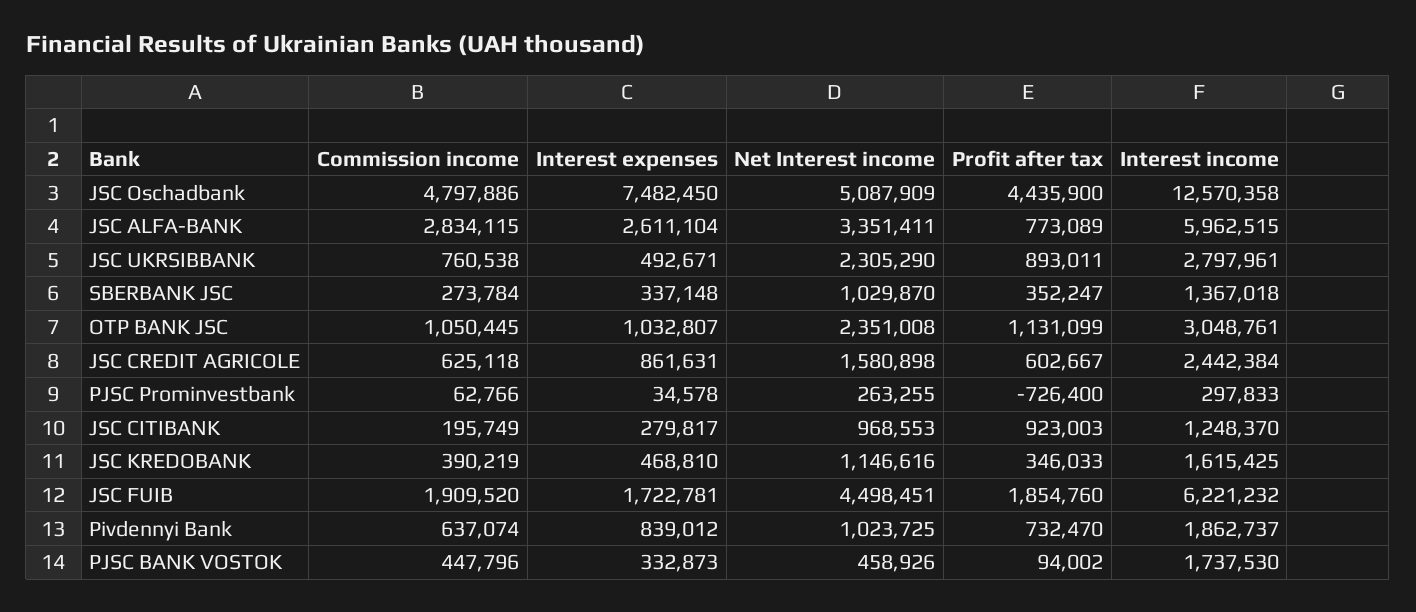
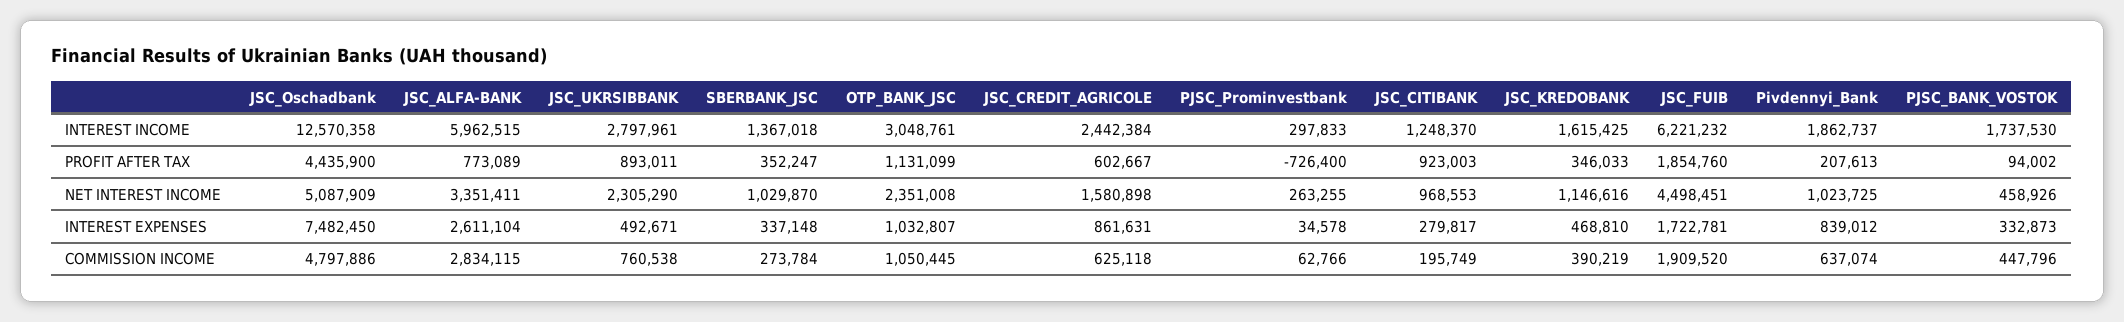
  {
    "Commission income": {
      "JSC Oschadbank": 4797886,
      "JSC ALFA-BANK": 2834115,
      "JSC UKRSIBBANK": 760538,
      "SBERBANK JSC": 273784,
      "OTP BANK JSC": 1050445,
      "JSC CREDIT AGRICOLE": 625118,
      "PJSC Prominvestbank": 62766,
      "JSC CITIBANK": 195749,
      "JSC KREDOBANK": 390219,
      "JSC FUIB": 1909520,
      "Pivdennyi Bank": 637074,
      "PJSC BANK VOSTOK": 447796
    },
    "Interest expenses": {
      "JSC Oschadbank": 7482450,
      "JSC ALFA-BANK": 2611104,
      "JSC UKRSIBBANK": 492671,
      "SBERBANK JSC": 337148,
      "OTP BANK JSC": 1032807,
      "JSC CREDIT AGRICOLE": 861631,
      "PJSC Prominvestbank": 34578,
      "JSC CITIBANK": 279817,
      "JSC KREDOBANK": 468810,
      "JSC FUIB": 1722781,
      "Pivdennyi Bank": 839012,
      "PJSC BANK VOSTOK": 332873
    },
    "Net Interest income": {
      "JSC Oschadbank": 5087909,
      "JSC ALFA-BANK": 3351411,
      "JSC UKRSIBBANK": 2305290,
      "SBERBANK JSC": 1029870,
      "OTP BANK JSC": 2351008,
      "JSC CREDIT AGRICOLE": 1580898,
      "PJSC Prominvestbank": 263255,
      "JSC CITIBANK": 968553,
      "JSC KREDOBANK": 1146616,
      "JSC FUIB": 4498451,
      "Pivdennyi Bank": 1023725,
      "PJSC BANK VOSTOK": 458926
    },
    "Profit after tax": {
      "JSC Oschadbank": 4435900,
      "JSC ALFA-BANK": 773089,
      "JSC UKRSIBBANK": 893011,
      "SBERBANK JSC": 352247,
      "OTP BANK JSC": 1131099,
      "JSC CREDIT AGRICOLE": 602667,
      "PJSC Prominvestbank": -726400,
      "JSC CITIBANK": 923003,
      "JSC KREDOBANK": 346033,
      "JSC FUIB": 1854760,
-     "Pivdennyi Bank": 732470,
+     "Pivdennyi Bank": 207613,
      "PJSC BANK VOSTOK": 94002
    },
    "Interest income": {
      "JSC Oschadbank": 12570358,
      "JSC ALFA-BANK": 5962515,
      "JSC UKRSIBBANK": 2797961,
      "SBERBANK JSC": 1367018,
      "OTP BANK JSC": 3048761,
      "JSC CREDIT AGRICOLE": 2442384,
      "PJSC Prominvestbank": 297833,
      "JSC CITIBANK": 1248370,
      "JSC KREDOBANK": 1615425,
      "JSC FUIB": 6221232,
      "Pivdennyi Bank": 1862737,
      "PJSC BANK VOSTOK": 1737530
    }
  }

